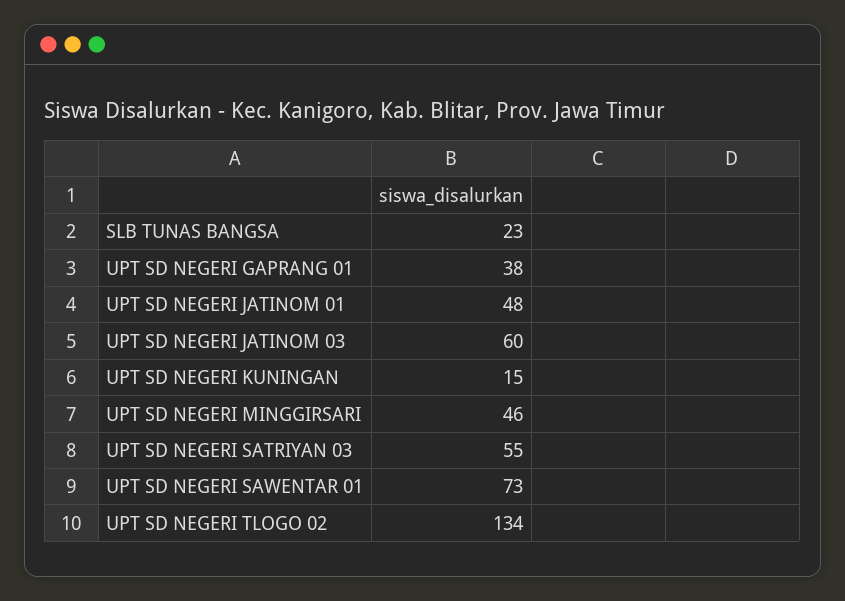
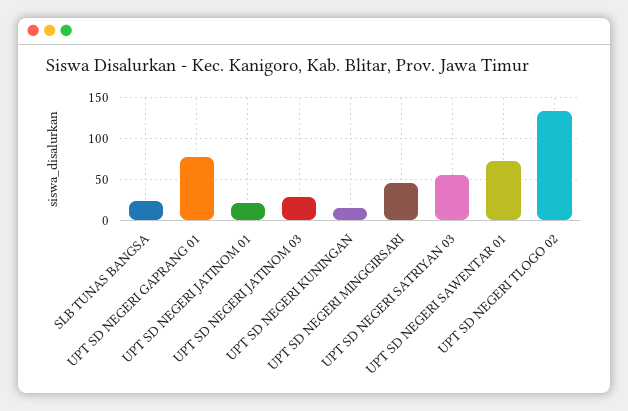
  {
    "SLB TUNAS BANGSA": 23,
-   "UPT SD NEGERI GAPRANG 01": 38,
+   "UPT SD NEGERI GAPRANG 01": 80,
-   "UPT SD NEGERI JATINOM 01": 48,
+   "UPT SD NEGERI JATINOM 01": 20,
-   "UPT SD NEGERI JATINOM 03": 60,
+   "UPT SD NEGERI JATINOM 03": 30,
    "UPT SD NEGERI KUNINGAN": 15,
    "UPT SD NEGERI MINGGIRSARI": 46,
    "UPT SD NEGERI SATRIYAN 03": 55,
    "UPT SD NEGERI SAWENTAR 01": 73,
    "UPT SD NEGERI TLOGO 02": 134
  }

